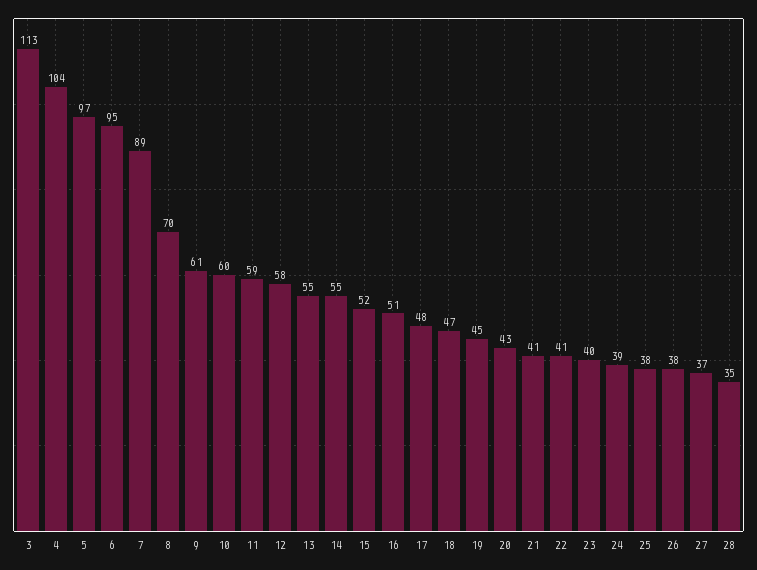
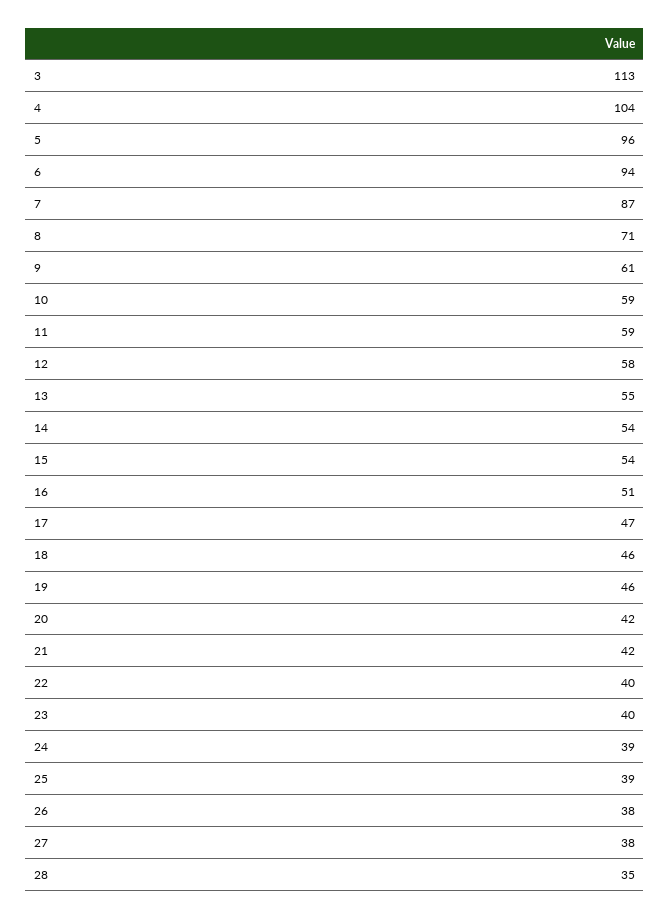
  {
    "3": 113,
    "4": 104,
-   "5": 97,
+   "5": 96,
-   "6": 95,
+   "6": 94,
-   "7": 89,
+   "7": 87,
-   "8": 70,
+   "8": 71,
    "9": 61,
-   "10": 60,
+   "10": 59,
    "11": 59,
    "12": 58,
    "13": 55,
-   "14": 55,
+   "14": 54,
-   "15": 52,
+   "15": 54,
    "16": 51,
-   "17": 48,
+   "17": 47,
-   "18": 47,
+   "18": 46,
-   "19": 45,
+   "19": 46,
-   "20": 43,
+   "20": 42,
-   "21": 41,
+   "21": 42,
-   "22": 41,
+   "22": 40,
    "23": 40,
    "24": 39,
-   "25": 38,
+   "25": 39,
    "26": 38,
-   "27": 37,
+   "27": 38,
    "28": 35
  }

